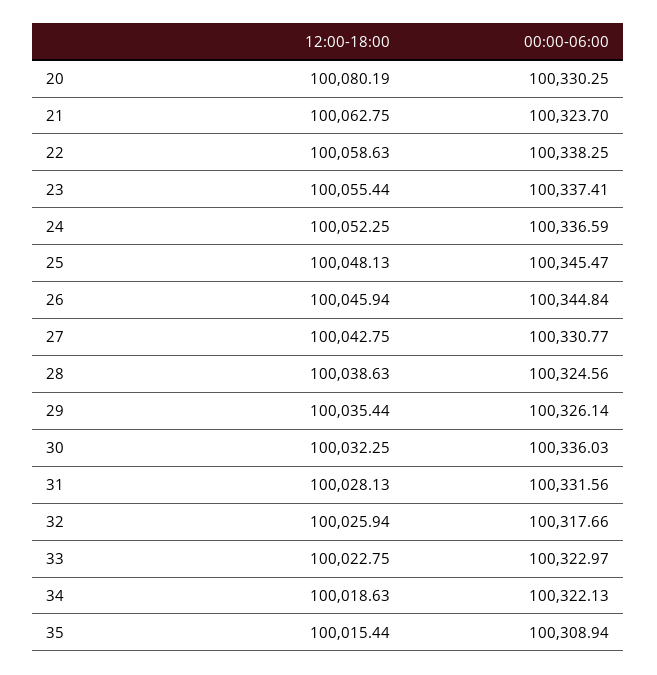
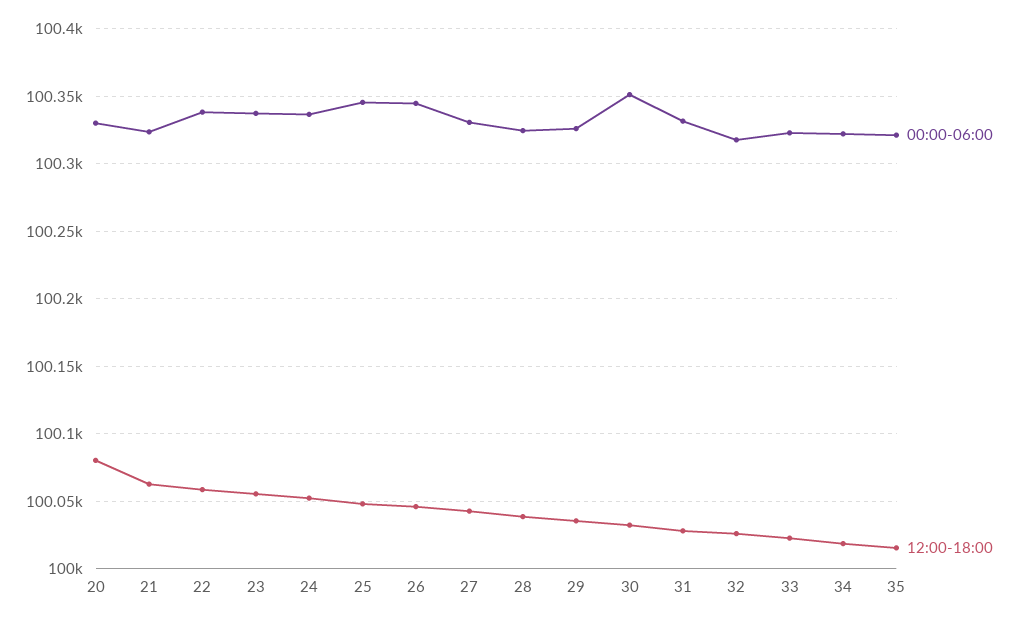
  {
    "12:00-18:00": {
      "20": 100080.19,
      "21": 100062.75,
      "22": 100058.63,
      "23": 100055.44,
      "24": 100052.25,
      "25": 100048.13,
      "26": 100045.94,
      "27": 100042.75,
      "28": 100038.63,
      "29": 100035.44,
      "30": 100032.25,
      "31": 100028.13,
      "32": 100025.94,
      "33": 100022.75,
      "34": 100018.63,
      "35": 100015.44
    },
    "00:00-06:00": {
      "20": 100330.25,
      "21": 100323.7,
      "22": 100338.25,
      "23": 100337.41,
      "24": 100336.59,
      "25": 100345.47,
      "26": 100344.84,
      "27": 100330.77,
      "28": 100324.56,
      "29": 100326.14,
-     "30": 100336.03,
+     "30": 100350,
      "31": 100331.56,
      "32": 100317.66,
      "33": 100322.97,
      "34": 100322.13,
-     "35": 100308.94
+     "35": 100320
    }
  }

